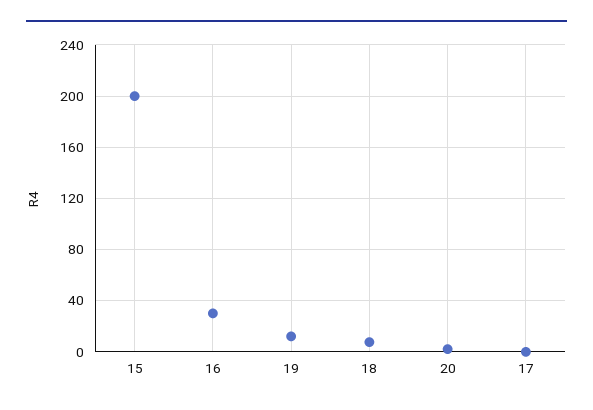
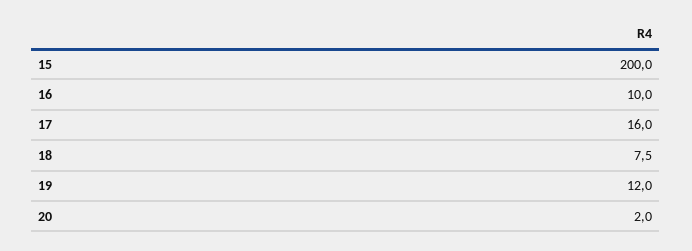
  {
    "15": 200,
-   "16": 30,
+   "16": 10,
    "19": 12,
    "18": 7.5,
    "20": 2,
-   "17": 0
+   "17": 16
  }

